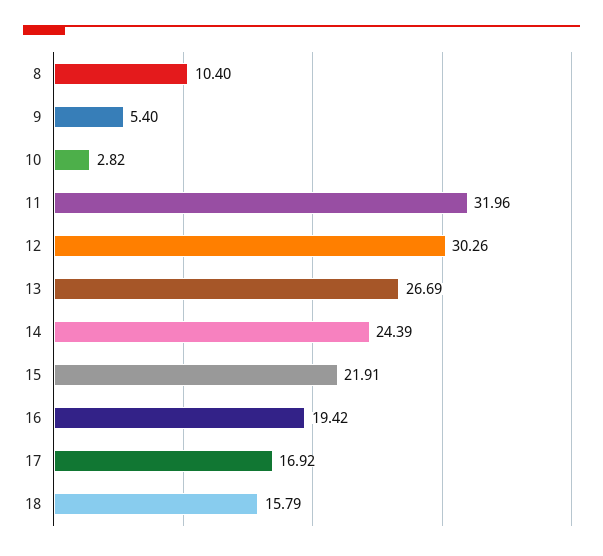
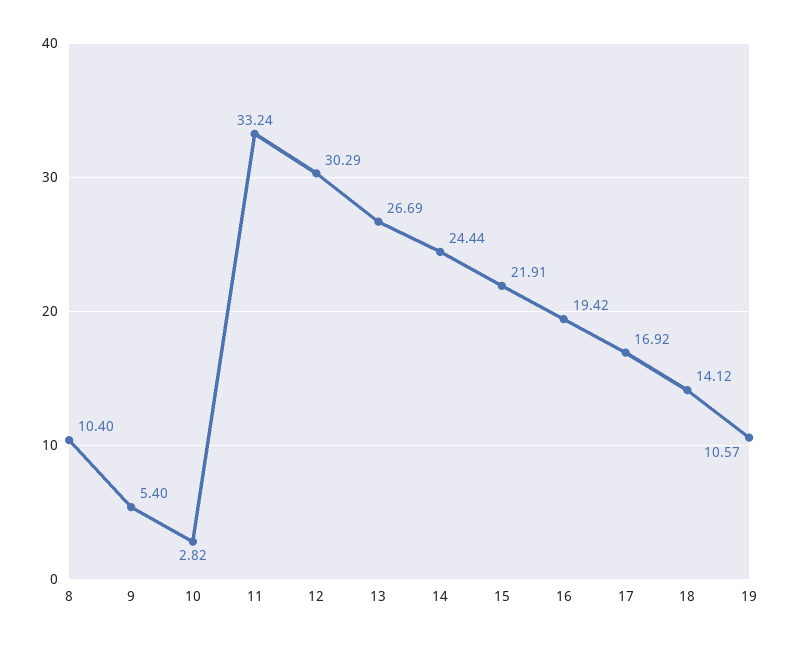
  {
    "8": 10.4,
    "9": 5.4,
    "10": 2.82,
-   "11": 31.96,
+   "11": 33.24,
-   "12": 30.26,
+   "12": 30.29,
    "13": 26.69,
-   "14": 24.39,
+   "14": 24.44,
    "15": 21.91,
    "16": 19.42,
    "17": 16.92,
-   "18": 15.79
+   "18": 14.12,
+   "19": 10.57
  }

